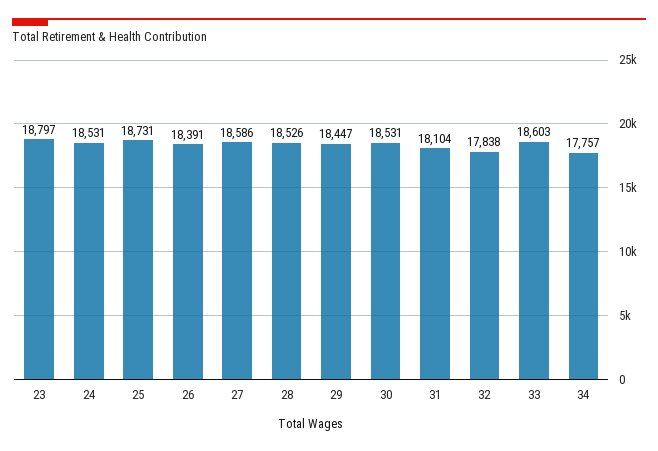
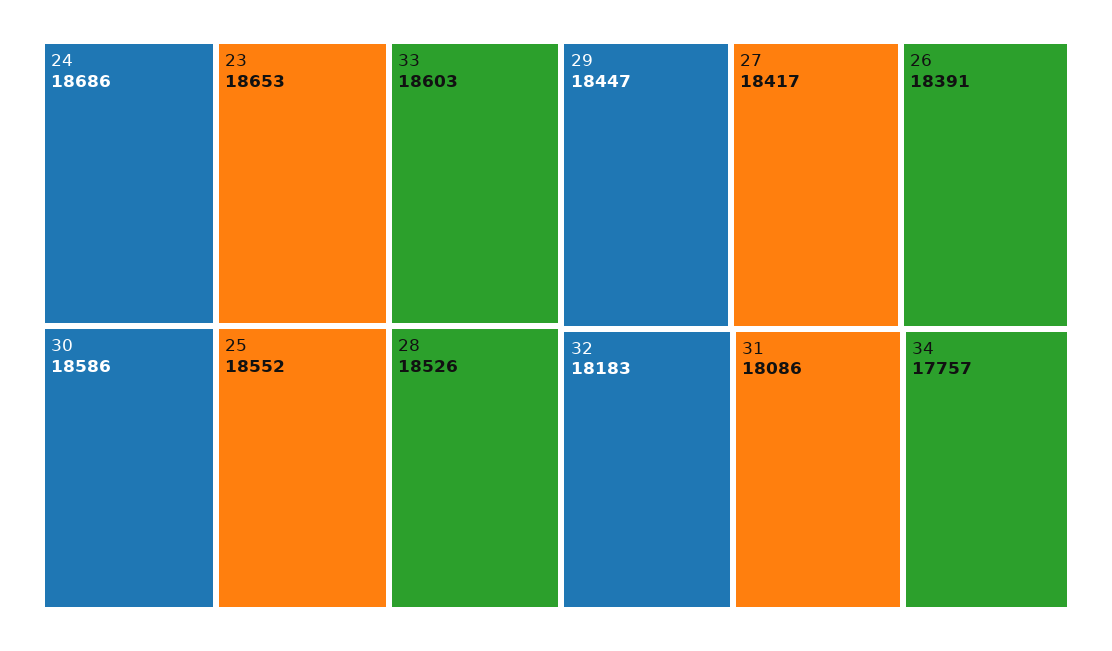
  {
-   "23": 18797,
+   "23": 18653,
-   "24": 18531,
+   "24": 18686,
-   "25": 18731,
+   "25": 18552,
    "26": 18391,
-   "27": 18586,
+   "27": 18417,
    "28": 18526,
    "29": 18447,
-   "30": 18531,
+   "30": 18586,
-   "31": 18104,
+   "31": 18086,
-   "32": 17838,
+   "32": 18183,
    "33": 18603,
    "34": 17757
  }

